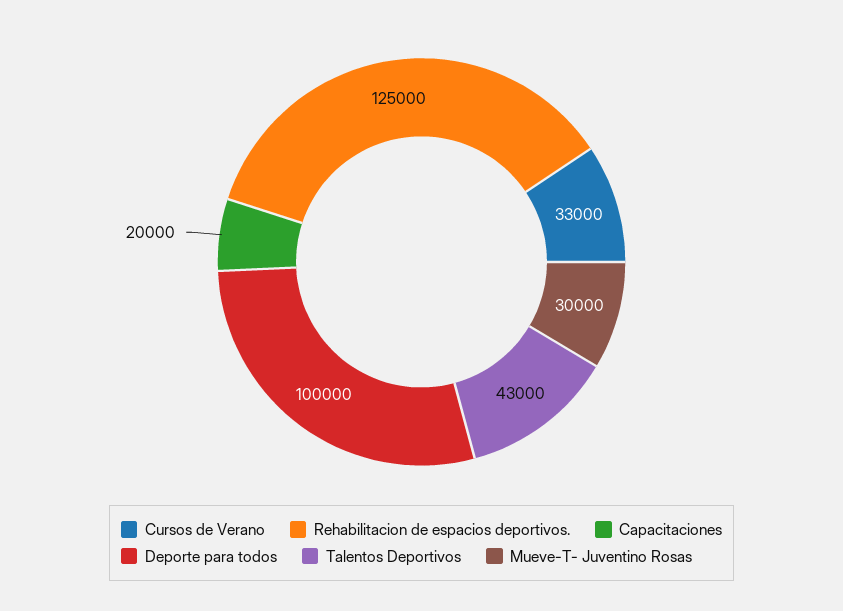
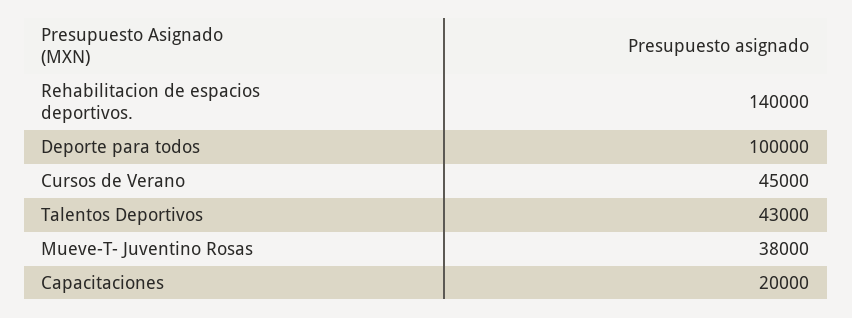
  {
-   "Cursos de Verano": 33000,
+   "Cursos de Verano": 45000,
-   "Rehabilitacion de espacios deportivos.": 125000,
+   "Rehabilitacion de espacios deportivos.": 140000,
    "Capacitaciones": 20000,
    "Deporte para todos": 100000,
    "Talentos Deportivos": 43000,
-   "Mueve-T- Juventino Rosas": 30000
+   "Mueve-T- Juventino Rosas": 38000
  }

